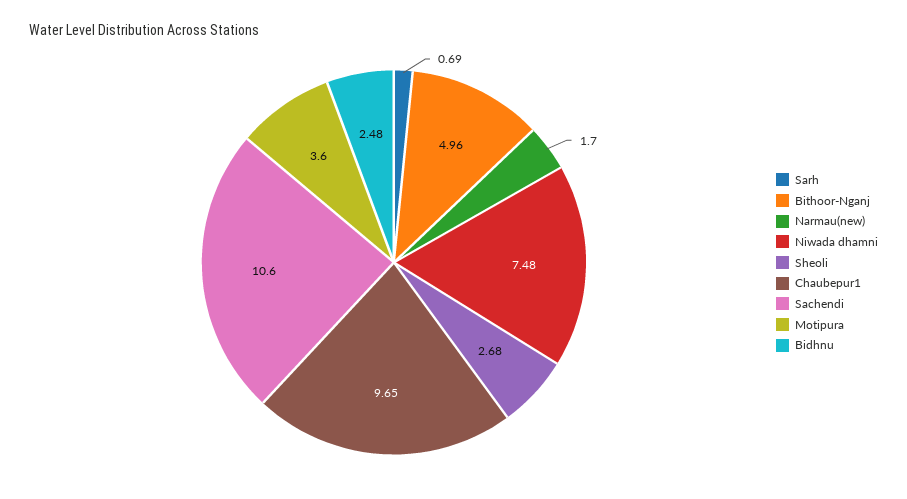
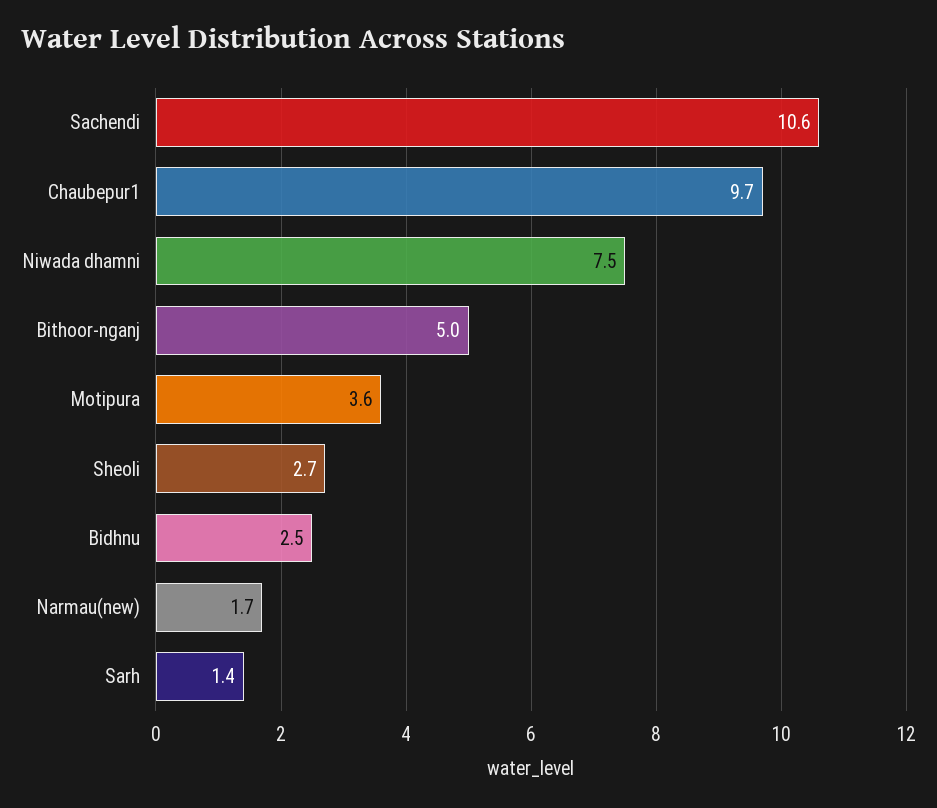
  {
-   "Sarh": 0.69,
+   "Sarh": 1.4,
    "Bithoor-Nganj": 4.96,
    "Narmau(new)": 1.7,
    "Niwada dhamni": 7.48,
    "Sheoli": 2.68,
    "Chaubepur1": 9.65,
    "Sachendi": 10.6,
    "Motipura": 3.6,
    "Bidhnu": 2.48
  }

